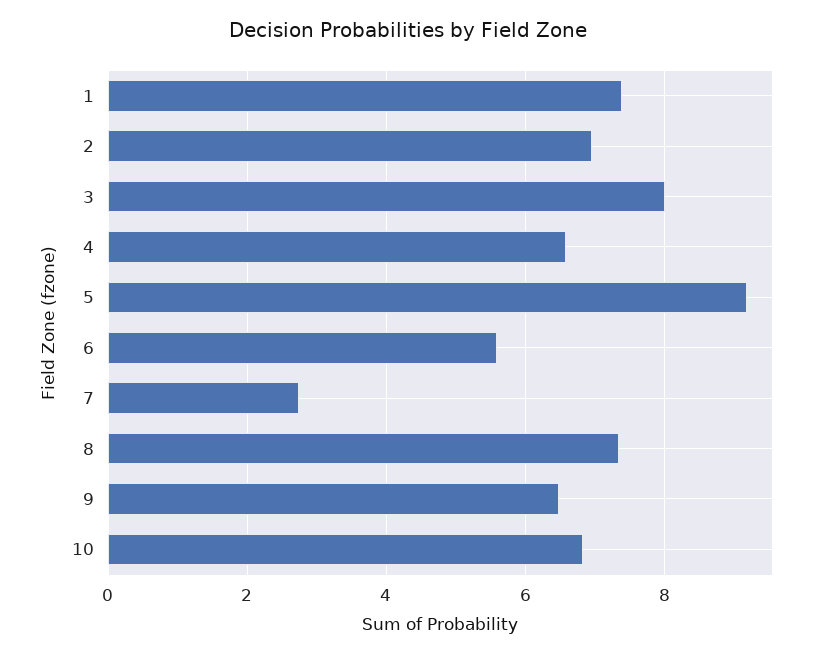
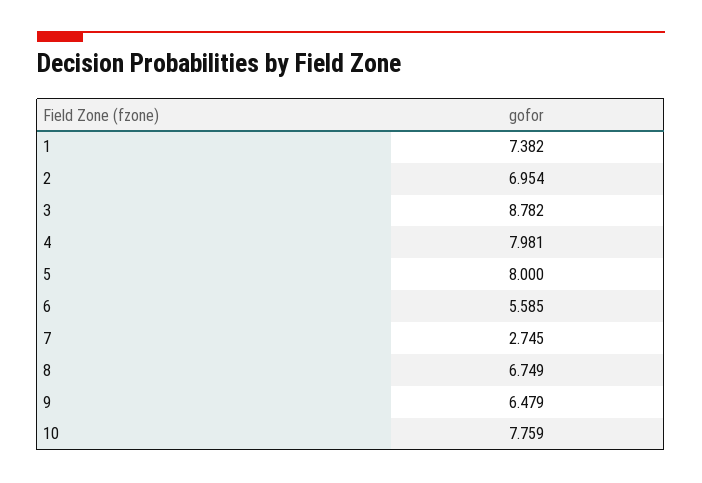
  {
    "1": 7.382,
    "2": 6.954,
-   "3": 8,
+   "3": 8.782,
-   "4": 6.6,
+   "4": 7.981,
-   "5": 9.2,
+   "5": 8,
    "6": 5.585,
    "7": 2.745,
-   "8": 7.4,
+   "8": 6.749,
    "9": 6.479,
-   "10": 6.8
+   "10": 7.759
  }

